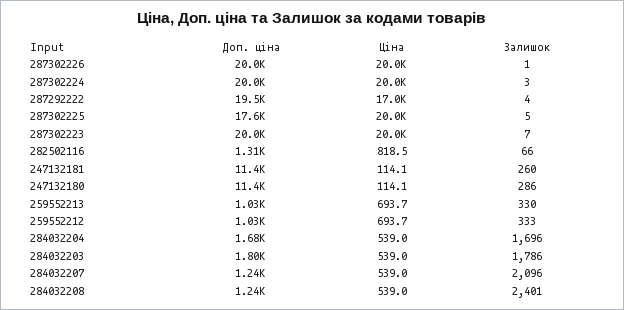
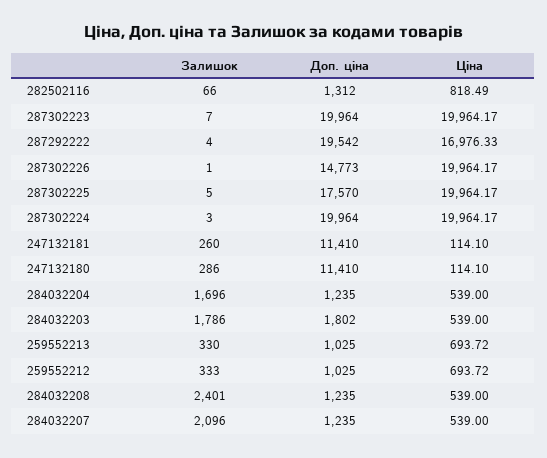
  {
    "Доп. ціна": {
-     "287302226": 20000,
+     "287302226": 14773,
      "287302224": 19964,
      "287292222": 19542,
      "287302225": 17570,
      "287302223": 19964,
      "282502116": 1312,
      "247132181": 11410,
      "247132180": 11410,
      "259552213": 1025,
      "259552212": 1025,
-     "284032204": 1680,
+     "284032204": 1235,
      "284032203": 1802,
      "284032207": 1235,
      "284032208": 1235
    },
    "Ціна": {
      "287302226": 19964.17,
      "287302224": 19964.17,
      "287292222": 16976.33,
      "287302225": 19964.17,
      "287302223": 19964.17,
      "282502116": 818.49,
      "247132181": 114.1,
      "247132180": 114.1,
      "259552213": 693.72,
      "259552212": 693.72,
      "284032204": 539,
      "284032203": 539,
      "284032207": 539,
      "284032208": 539
    },
    "Залишок": {
      "287302226": 1,
      "287302224": 3,
      "287292222": 4,
      "287302225": 5,
      "287302223": 7,
      "282502116": 66,
      "247132181": 260,
      "247132180": 286,
      "259552213": 330,
      "259552212": 333,
      "284032204": 1696,
      "284032203": 1786,
      "284032207": 2096,
      "284032208": 2401
    }
  }

